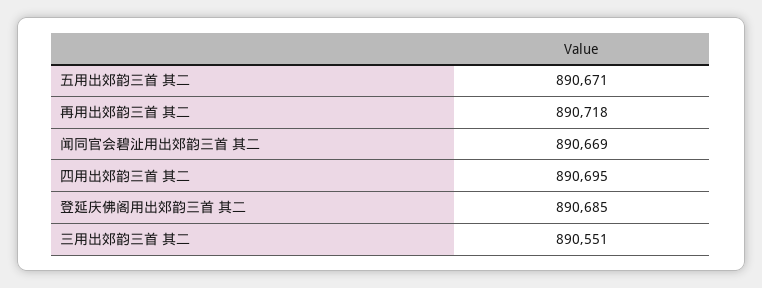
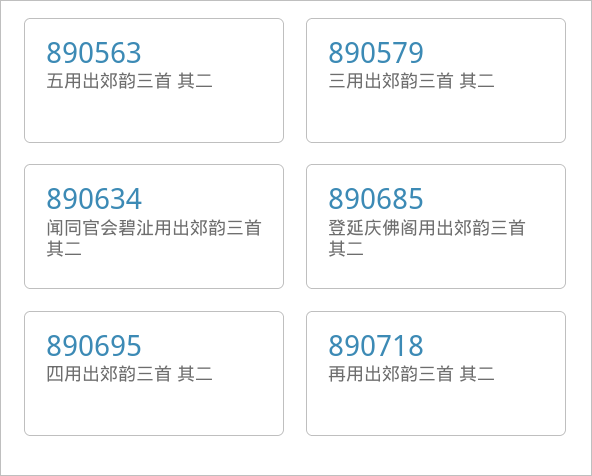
  {
-   "五用出郊韵三首 其二": 890671,
+   "五用出郊韵三首 其二": 890563,
    "再用出郊韵三首 其二": 890718,
-   "闻同官会碧沚用出郊韵三首 其二": 890669,
+   "闻同官会碧沚用出郊韵三首 其二": 890634,
    "四用出郊韵三首 其二": 890695,
    "登延庆佛阁用出郊韵三首 其二": 890685,
-   "三用出郊韵三首 其二": 890551
+   "三用出郊韵三首 其二": 890579
  }

